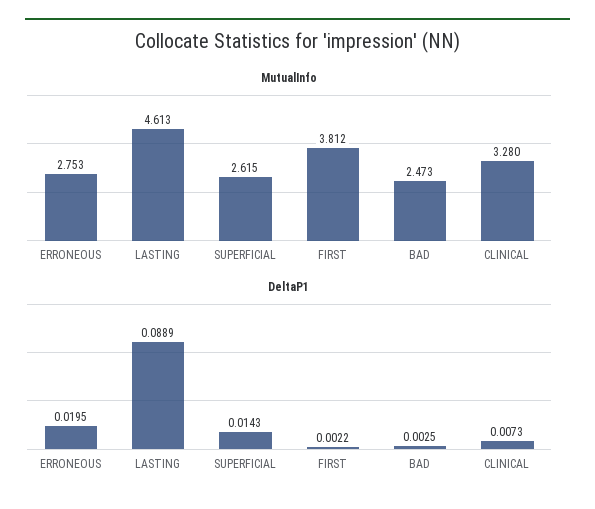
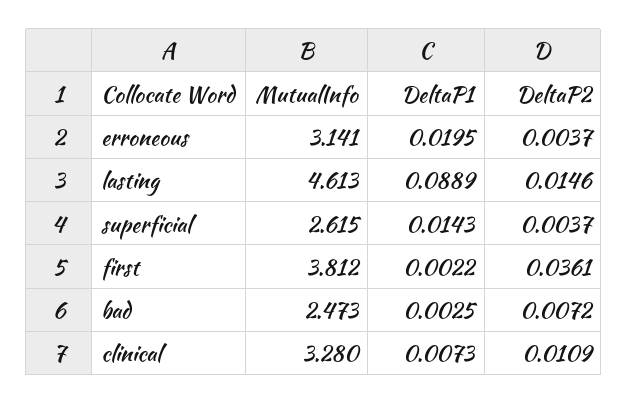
  {
    "MutualInfo": {
-     "ERRONEOUS": 2.753,
+     "ERRONEOUS": 3.141,
      "LASTING": 4.613,
      "SUPERFICIAL": 2.615,
      "FIRST": 3.812,
      "BAD": 2.473,
      "CLINICAL": 3.28
    },
    "DeltaP1": {
      "ERRONEOUS": 0.0195,
      "LASTING": 0.0889,
      "SUPERFICIAL": 0.0143,
      "FIRST": 0.0022,
      "BAD": 0.0025,
      "CLINICAL": 0.0073
-   }
+   },
+   "DeltaP2": {
+     "ERRONEOUS": 0.0037,
+     "LASTING": 0.0146,
+     "SUPERFICIAL": 0.0037,
+     "FIRST": 0.0361,
+     "BAD": 0.0072,
+     "CLINICAL": 0.0109
+   }
  }

